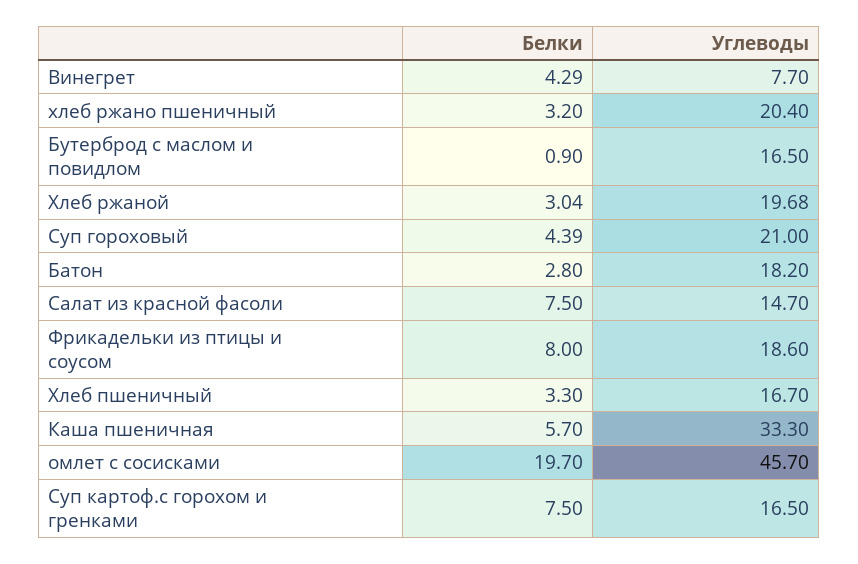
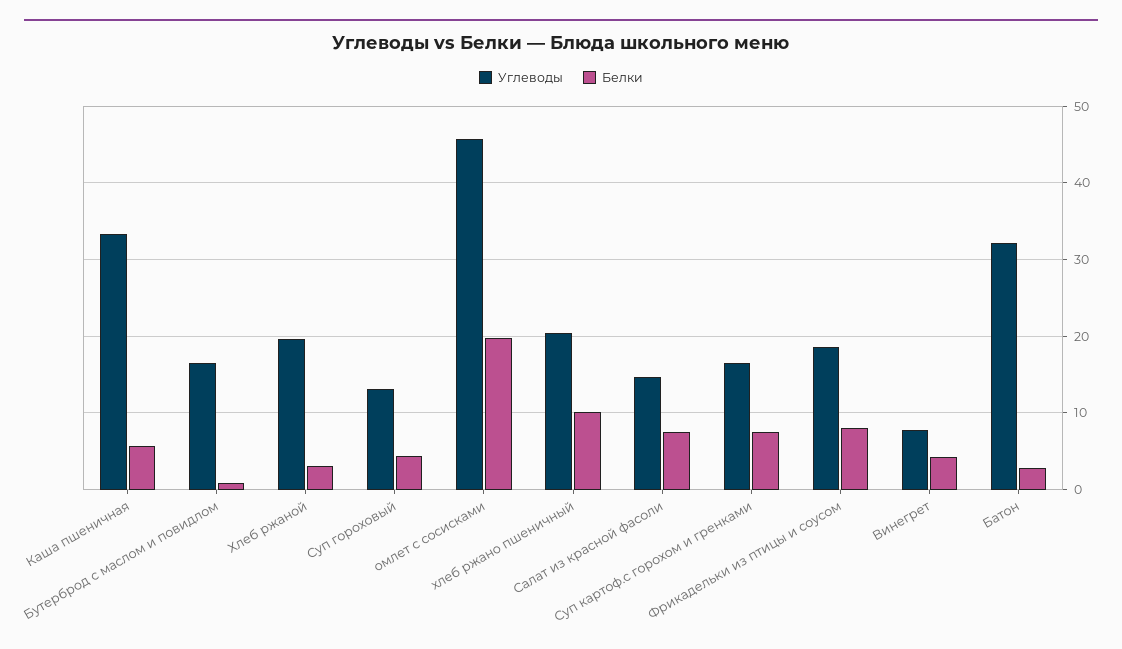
  {
    "Белки": {
      "Винегрет": 4.29,
-     "хлеб ржано пшеничный": 3.2,
+     "хлеб ржано пшеничный": 10,
      "Бутерброд с маслом и повидлом": 0.9,
      "Хлеб ржаной": 3.04,
      "Суп гороховый": 4.39,
      "Батон": 2.8,
      "Салат из красной фасоли": 7.5,
      "Фрикадельки из птицы и соусом": 8,
-     "Хлеб пшеничный": 3.3,
      "Каша пшеничная": 5.7,
      "омлет с сосисками": 19.7,
      "Суп картоф.с горохом и гренками": 7.5
    },
    "Углеводы": {
      "Винегрет": 7.7,
      "хлеб ржано пшеничный": 20.4,
      "Бутерброд с маслом и повидлом": 16.5,
      "Хлеб ржаной": 19.68,
-     "Суп гороховый": 21,
+     "Суп гороховый": 13,
-     "Батон": 18.2,
+     "Батон": 32,
      "Салат из красной фасоли": 14.7,
      "Фрикадельки из птицы и соусом": 18.6,
-     "Хлеб пшеничный": 16.7,
      "Каша пшеничная": 33.3,
      "омлет с сосисками": 45.7,
      "Суп картоф.с горохом и гренками": 16.5
    }
  }

